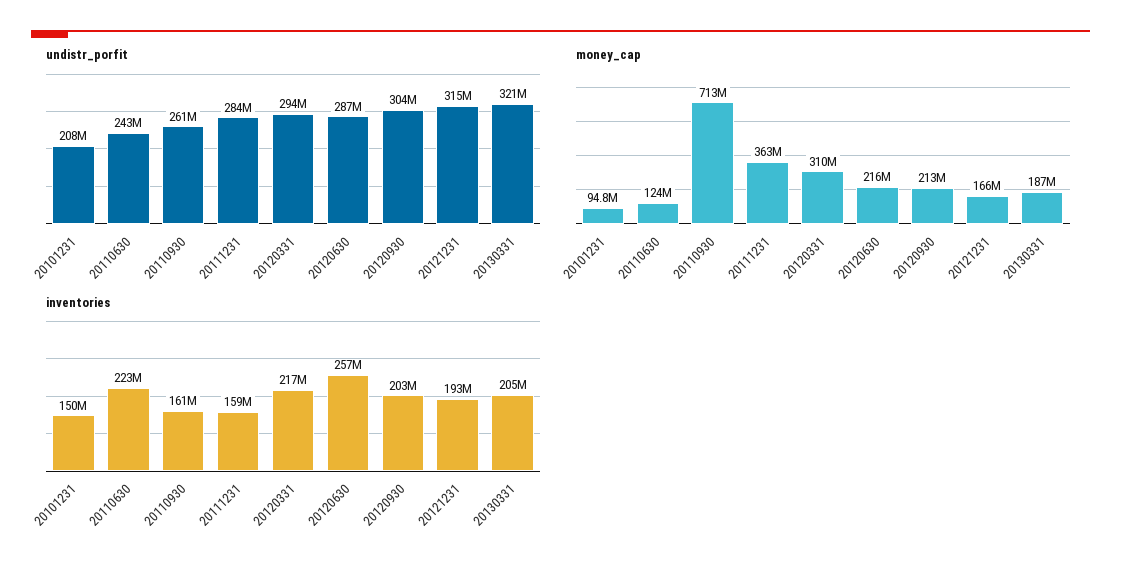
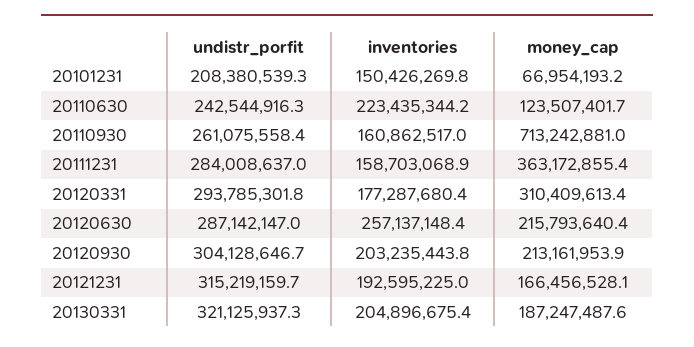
  {
    "undistr_porfit": {
      "20101231": 208380539.3,
      "20110630": 242544916.3,
      "20110930": 261075558.4,
      "20111231": 284008637,
      "20120331": 293785301.8,
      "20120630": 287142147,
      "20120930": 304128646.7,
      "20121231": 315219159.7,
      "20130331": 321125937.3
    },
    "money_cap": {
-     "20101231": 94800000,
+     "20101231": 66954193.2,
      "20110630": 123507401.7,
      "20110930": 713242881,
      "20111231": 363172855.4,
      "20120331": 310409613.4,
      "20120630": 215793640.4,
      "20120930": 213161953.9,
      "20121231": 166456528.1,
      "20130331": 187247487.6
    },
    "inventories": {
      "20101231": 150426269.8,
      "20110630": 223435344.2,
      "20110930": 160862517,
      "20111231": 158703068.9,
-     "20120331": 217000000,
+     "20120331": 177287680.4,
      "20120630": 257137148.4,
      "20120930": 203235443.8,
      "20121231": 192595225,
      "20130331": 204896675.4
    }
  }

